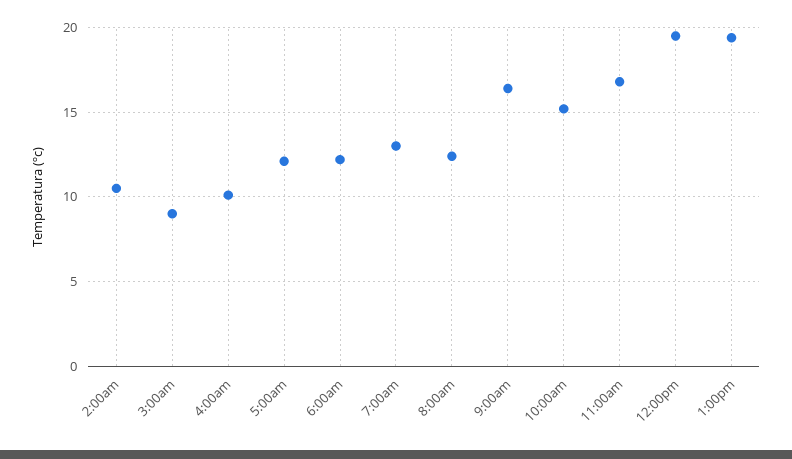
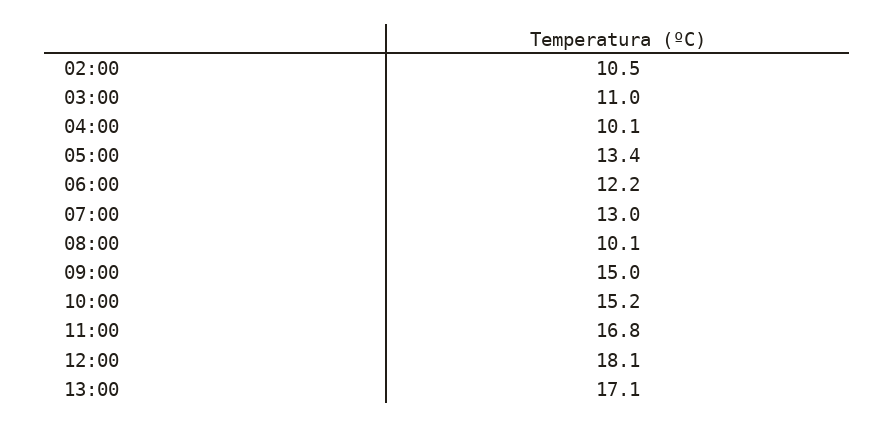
  {
    "2:00am": 10.5,
-   "3:00am": 9,
+   "3:00am": 11,
    "4:00am": 10.1,
-   "5:00am": 12,
+   "5:00am": 13.4,
    "6:00am": 12.2,
    "7:00am": 13,
-   "8:00am": 12.5,
+   "8:00am": 10.1,
-   "9:00am": 16.5,
+   "9:00am": 15,
    "10:00am": 15.2,
    "11:00am": 16.8,
-   "12:00pm": 19.5,
+   "12:00pm": 18.1,
-   "1:00pm": 19.5
+   "1:00pm": 17.1
  }

